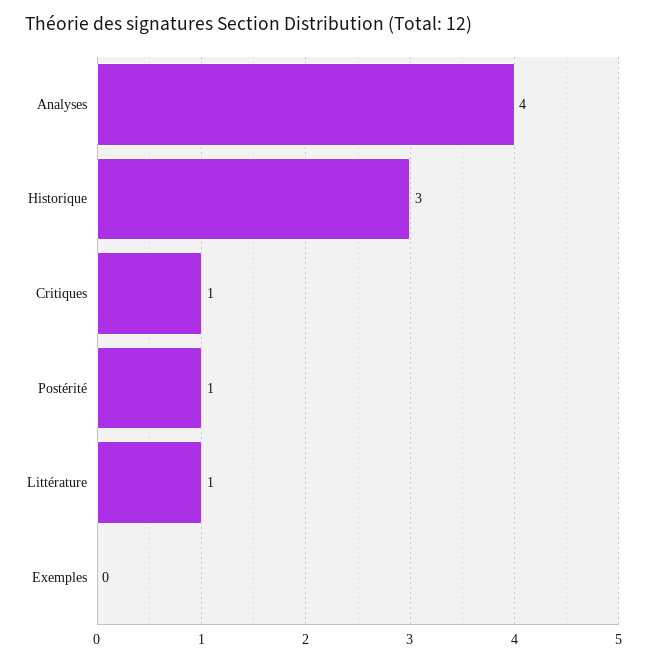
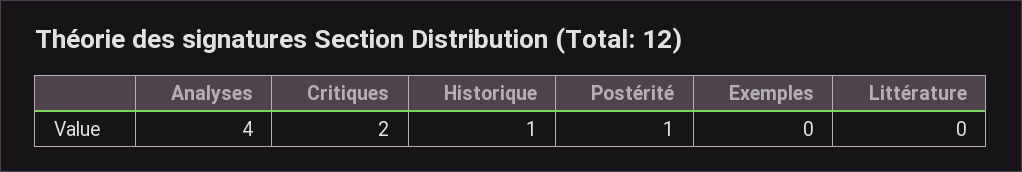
  {
    "Analyses": 4,
-   "Historique": 3,
+   "Historique": 1,
-   "Critiques": 1,
+   "Critiques": 2,
    "Postérité": 1,
-   "Littérature": 1,
+   "Littérature": 0,
    "Exemples": 0
  }

